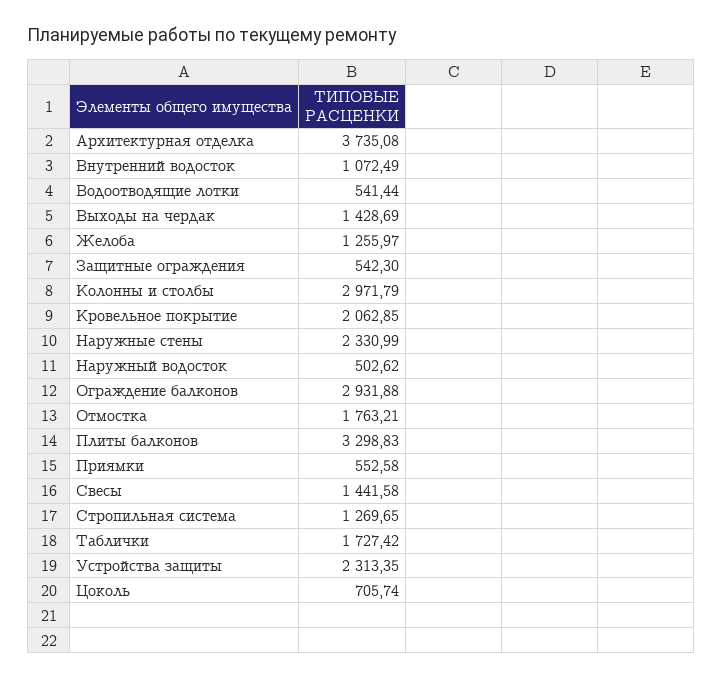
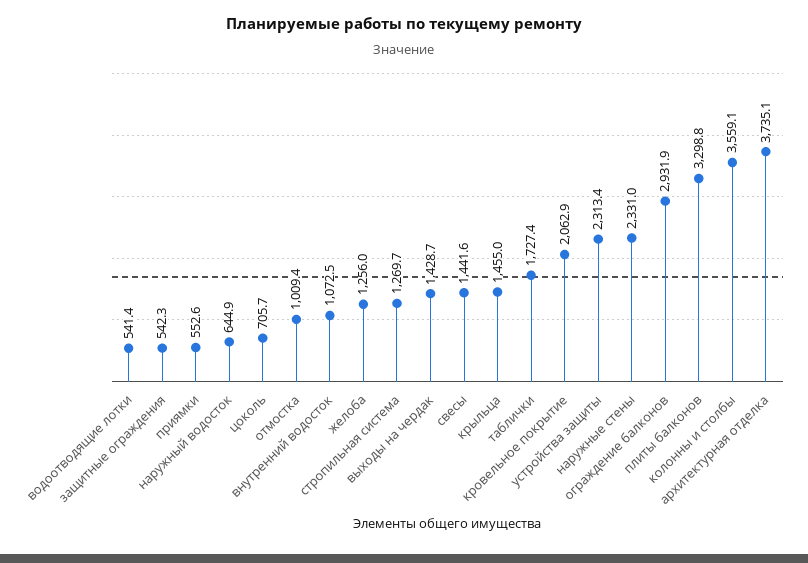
  {
    "Архитектурная отделка": 3735.08,
    "Внутренний водосток": 1072.49,
    "Водоотводящие лотки": 541.44,
    "Выходы на чердак": 1428.69,
    "Желоба": 1255.97,
    "Защитные ограждения": 542.3,
-   "Колонны и столбы": 2971.79,
+   "Колонны и столбы": 3559.1,
    "Кровельное покрытие": 2062.85,
    "Наружные стены": 2330.99,
-   "Наружный водосток": 502.62,
+   "Наружный водосток": 644.9,
    "Ограждение балконов": 2931.88,
-   "Отмостка": 1763.21,
+   "Отмостка": 1009.4,
    "Плиты балконов": 3298.83,
    "Приямки": 552.58,
    "Свесы": 1441.58,
    "Стропильная система": 1269.65,
    "Таблички": 1727.42,
    "Устройства защиты": 2313.35,
-   "Цоколь": 705.74
+   "Цоколь": 705.74,
+   "крыльца": 1455
  }

